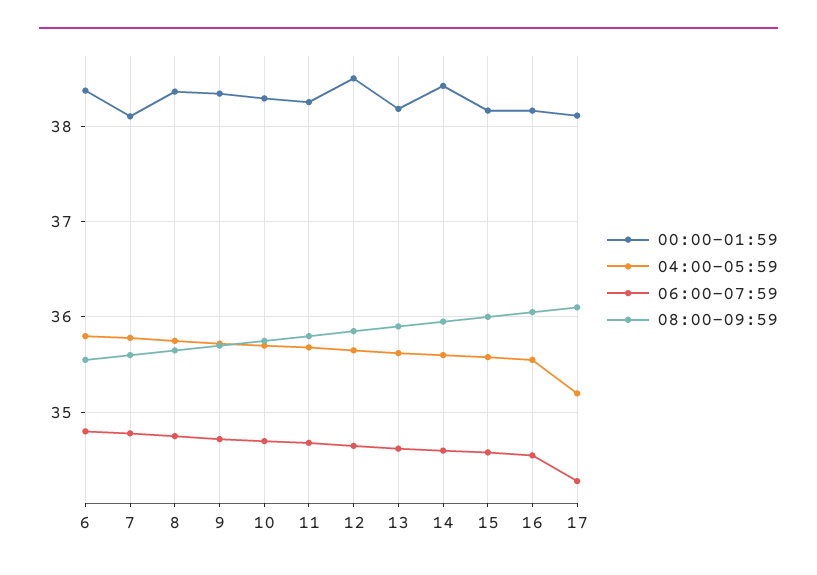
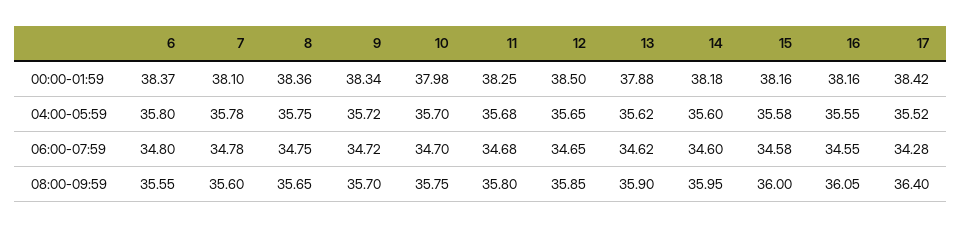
  {
    "00:00-01:59": {
      "6": 38.37,
      "7": 38.1,
      "8": 38.36,
      "9": 38.34,
-     "10": 38.3,
+     "10": 37.98,
      "11": 38.25,
      "12": 38.5,
-     "13": 38.2,
+     "13": 37.88,
-     "14": 38.4,
+     "14": 38.18,
      "15": 38.16,
      "16": 38.16,
-     "17": 38.1
+     "17": 38.42
    },
    "04:00-05:59": {
      "6": 35.8,
      "7": 35.78,
      "8": 35.75,
      "9": 35.72,
      "10": 35.7,
      "11": 35.68,
      "12": 35.65,
      "13": 35.62,
      "14": 35.6,
      "15": 35.58,
      "16": 35.55,
-     "17": 35.2
+     "17": 35.52
    },
    "06:00-07:59": {
      "6": 34.8,
      "7": 34.78,
      "8": 34.75,
      "9": 34.72,
      "10": 34.7,
      "11": 34.68,
      "12": 34.65,
      "13": 34.62,
      "14": 34.6,
      "15": 34.58,
      "16": 34.55,
      "17": 34.28
    },
    "08:00-09:59": {
      "6": 35.55,
      "7": 35.6,
      "8": 35.65,
      "9": 35.7,
      "10": 35.75,
      "11": 35.8,
      "12": 35.85,
      "13": 35.9,
      "14": 35.95,
      "15": 36,
      "16": 36.05,
-     "17": 36.1
+     "17": 36.4
    }
  }

